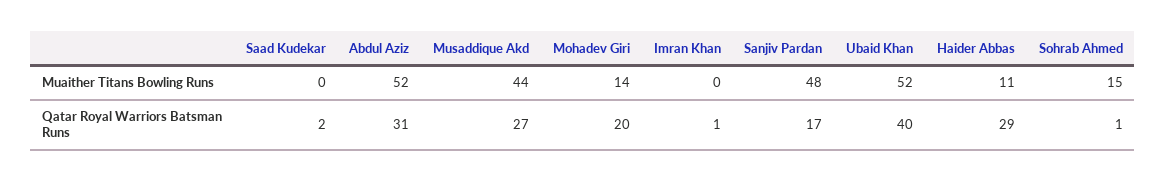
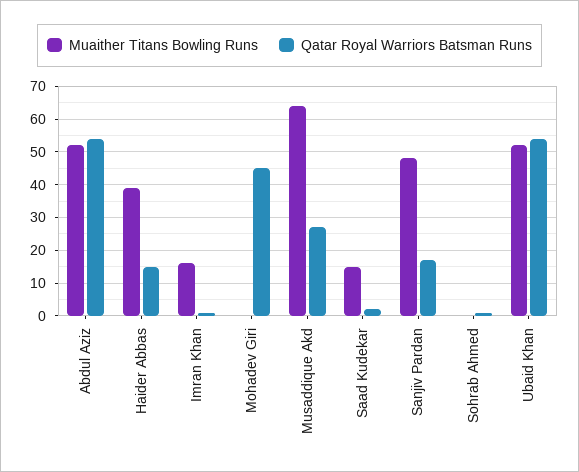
  {
    "Muaither Titans Bowling Runs": {
-     "Saad Kudekar": 0,
+     "Saad Kudekar": 15,
      "Abdul Aziz": 52,
-     "Musaddique Akd": 44,
+     "Musaddique Akd": 65,
-     "Mohadev Giri": 14,
+     "Mohadev Giri": 0,
-     "Imran Khan": 0,
+     "Imran Khan": 15,
      "Sanjiv Pardan": 48,
      "Ubaid Khan": 52,
-     "Haider Abbas": 11,
+     "Haider Abbas": 40,
-     "Sohrab Ahmed": 15
+     "Sohrab Ahmed": 0
    },
    "Qatar Royal Warriors Batsman Runs": {
      "Saad Kudekar": 2,
-     "Abdul Aziz": 31,
+     "Abdul Aziz": 55,
      "Musaddique Akd": 27,
-     "Mohadev Giri": 20,
+     "Mohadev Giri": 45,
      "Imran Khan": 1,
      "Sanjiv Pardan": 17,
-     "Ubaid Khan": 40,
+     "Ubaid Khan": 55,
-     "Haider Abbas": 29,
+     "Haider Abbas": 15,
      "Sohrab Ahmed": 1
    }
  }

